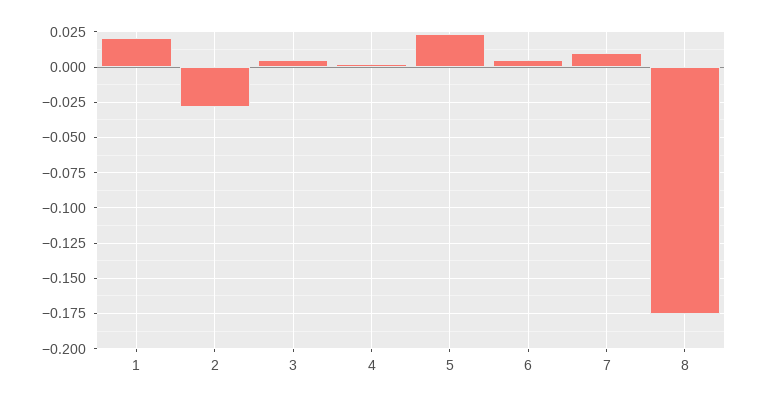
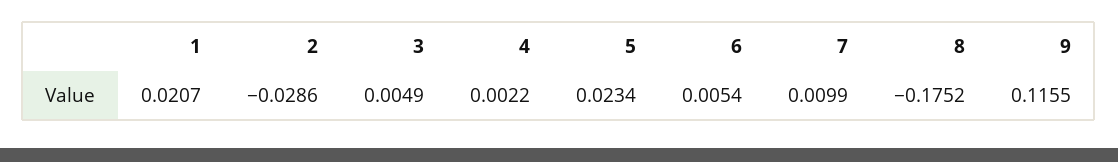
  {
    "1": 0.0207,
    "2": -0.0286,
    "3": 0.0049,
    "4": 0.0022,
    "5": 0.0234,
    "6": 0.0054,
    "7": 0.0099,
-   "8": -0.1752
+   "8": -0.1752,
+   "9": 0.1155
  }

